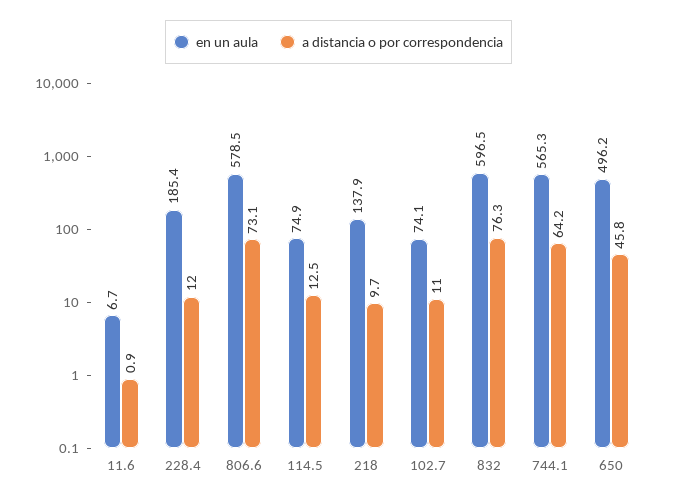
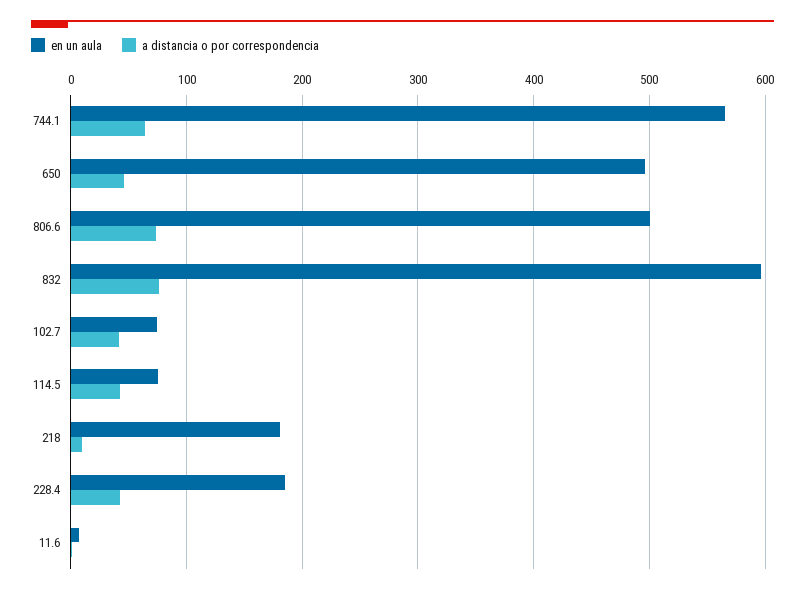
  {
    "en un aula": {
      "11.6": 6.7,
      "228.4": 185.4,
-     "806.6": 578.5,
+     "806.6": 500,
      "114.5": 74.9,
-     "218": 137.9,
+     "218": 180,
      "102.7": 74.1,
      "832": 596.5,
      "744.1": 565.3,
      "650": 496.2
    },
    "a distancia o por correspondencia": {
      "11.6": 0.9,
-     "228.4": 12,
+     "228.4": 40,
      "806.6": 73.1,
-     "114.5": 12.5,
+     "114.5": 40,
      "218": 9.7,
-     "102.7": 11,
+     "102.7": 40,
      "832": 76.3,
      "744.1": 64.2,
      "650": 45.8
    }
  }

